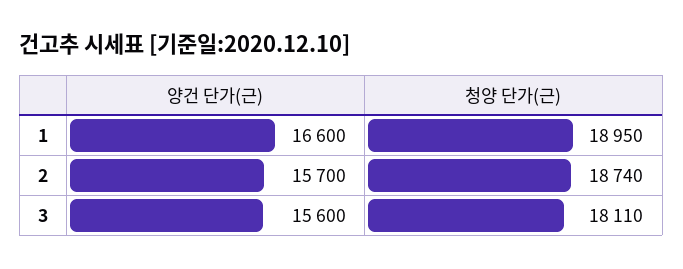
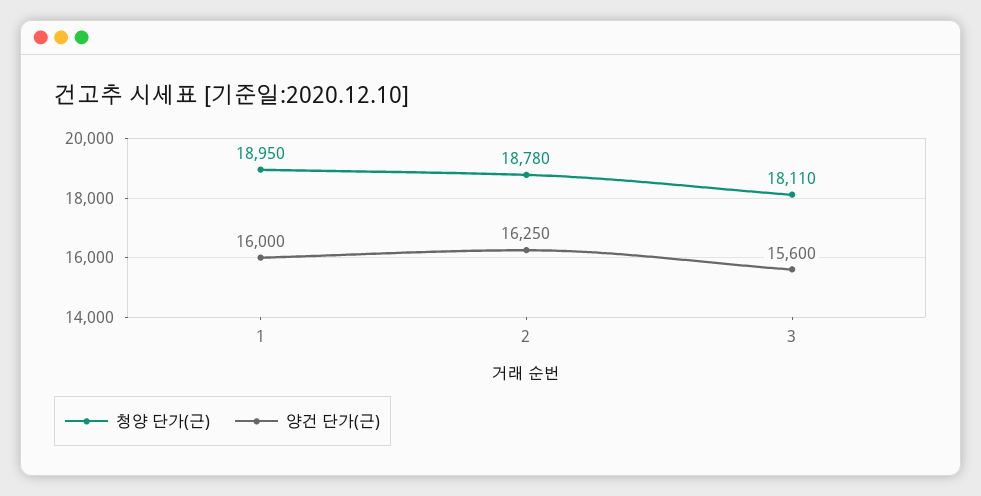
  {
    "양건 단가(근)": {
-     "1": 16600,
+     "1": 16000,
-     "2": 15700,
+     "2": 16250,
      "3": 15600
    },
    "청양 단가(근)": {
      "1": 18950,
-     "2": 18740,
+     "2": 18780,
      "3": 18110
    }
  }

